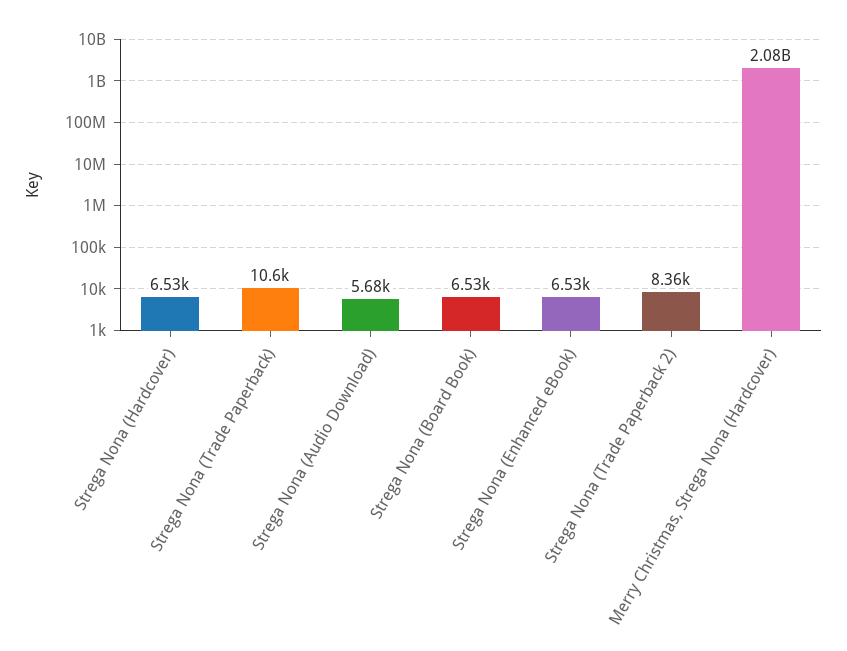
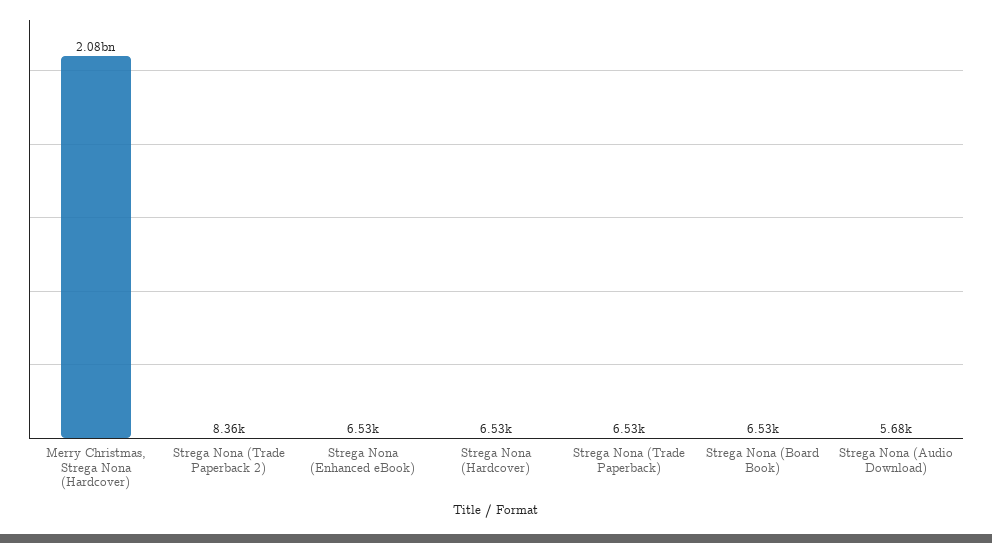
  {
    "Strega Nona (Hardcover)": 6530,
-   "Strega Nona (Trade Paperback)": 10600,
+   "Strega Nona (Trade Paperback)": 6530,
    "Strega Nona (Audio Download)": 5680,
    "Strega Nona (Board Book)": 6530,
    "Strega Nona (Enhanced eBook)": 6530,
    "Strega Nona (Trade Paperback 2)": 8360,
    "Merry Christmas, Strega Nona (Hardcover)": 2080000000
  }

